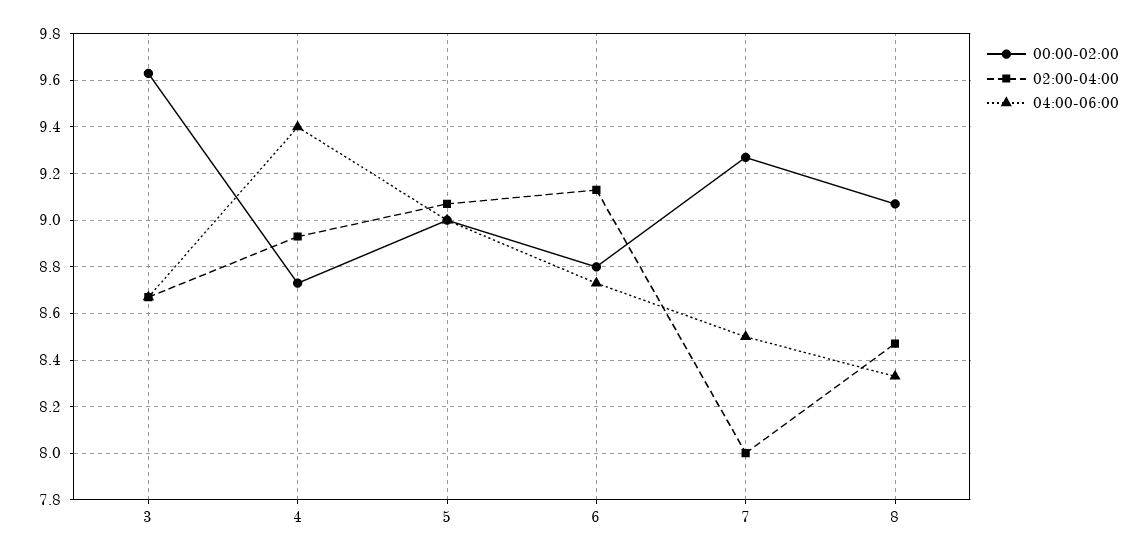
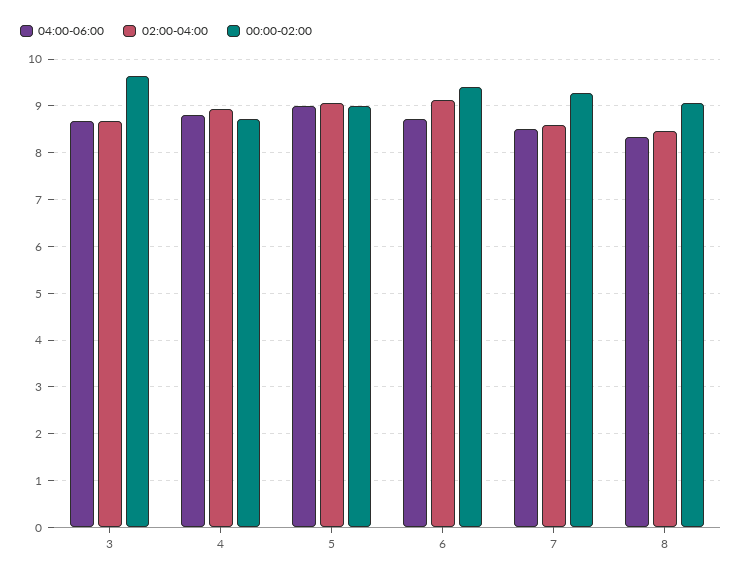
  {
    "00:00-02:00": {
      "3": 9.65,
      "4": 8.75,
      "5": 9,
-     "6": 8.8,
+     "6": 9.4,
      "7": 9.25,
      "8": 9.05
    },
    "02:00-04:00": {
      "3": 8.65,
      "4": 8.95,
      "5": 9.05,
      "6": 9.15,
-     "7": 8,
+     "7": 8.6,
      "8": 8.45
    },
    "04:00-06:00": {
      "3": 8.65,
-     "4": 9.4,
+     "4": 8.8,
      "5": 9,
      "6": 8.75,
      "7": 8.5,
      "8": 8.35
    }
  }

